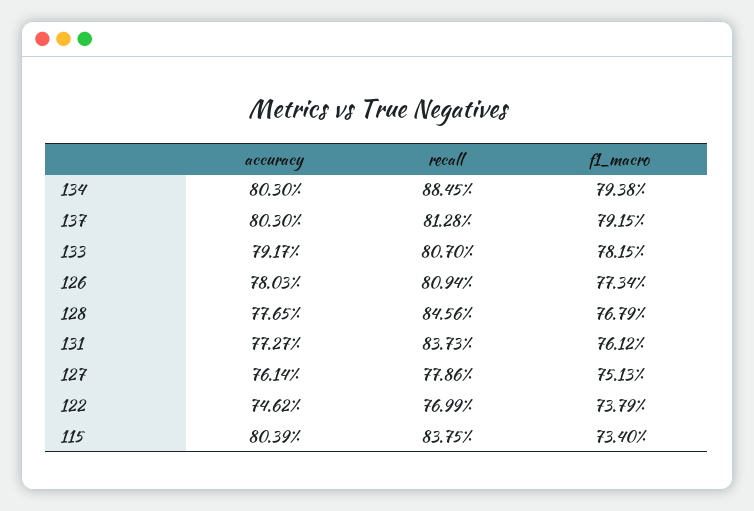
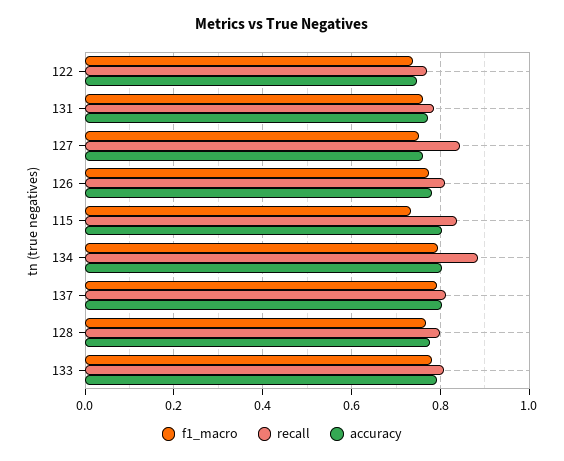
  {
    "accuracy": {
      "134": 0.803,
      "137": 0.803,
      "133": 0.7917,
      "126": 0.7803,
      "128": 0.7765,
      "131": 0.7727,
      "127": 0.7614,
      "122": 0.7462,
      "115": 0.8039
    },
    "recall": {
      "134": 0.8845,
      "137": 0.8128,
      "133": 0.807,
      "126": 0.8094,
-     "128": 0.8456,
+     "128": 0.8,
-     "131": 0.8373,
+     "131": 0.78,
-     "127": 0.7786,
+     "127": 0.84,
      "122": 0.7699,
      "115": 0.8375
    },
    "f1_macro": {
      "134": 0.7938,
      "137": 0.7915,
      "133": 0.7815,
      "126": 0.7734,
      "128": 0.7679,
      "131": 0.7612,
      "127": 0.7513,
      "122": 0.7379,
      "115": 0.734
    }
  }

